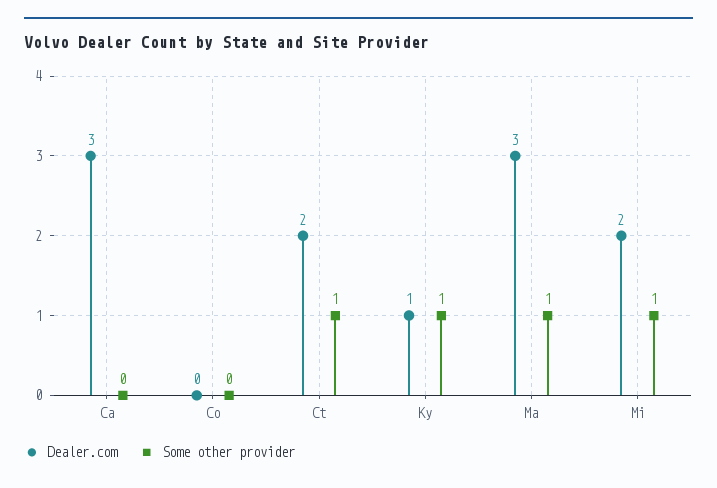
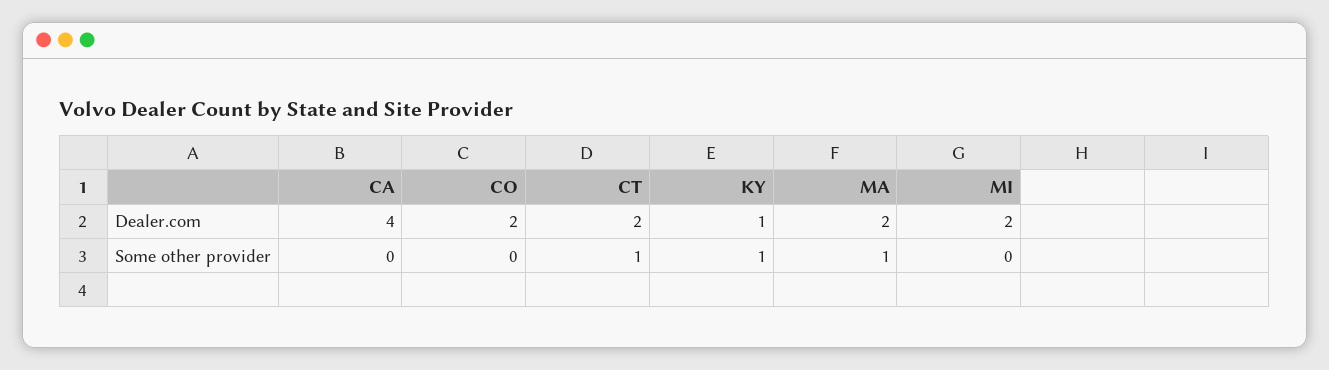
  {
    "Dealer.com": {
-     "Ca": 3,
+     "Ca": 4,
-     "Co": 0,
+     "Co": 2,
      "Ct": 2,
      "Ky": 1,
-     "Ma": 3,
+     "Ma": 2,
      "Mi": 2
    },
    "Some other provider": {
      "Ca": 0,
      "Co": 0,
      "Ct": 1,
      "Ky": 1,
      "Ma": 1,
-     "Mi": 1
+     "Mi": 0
    }
  }

